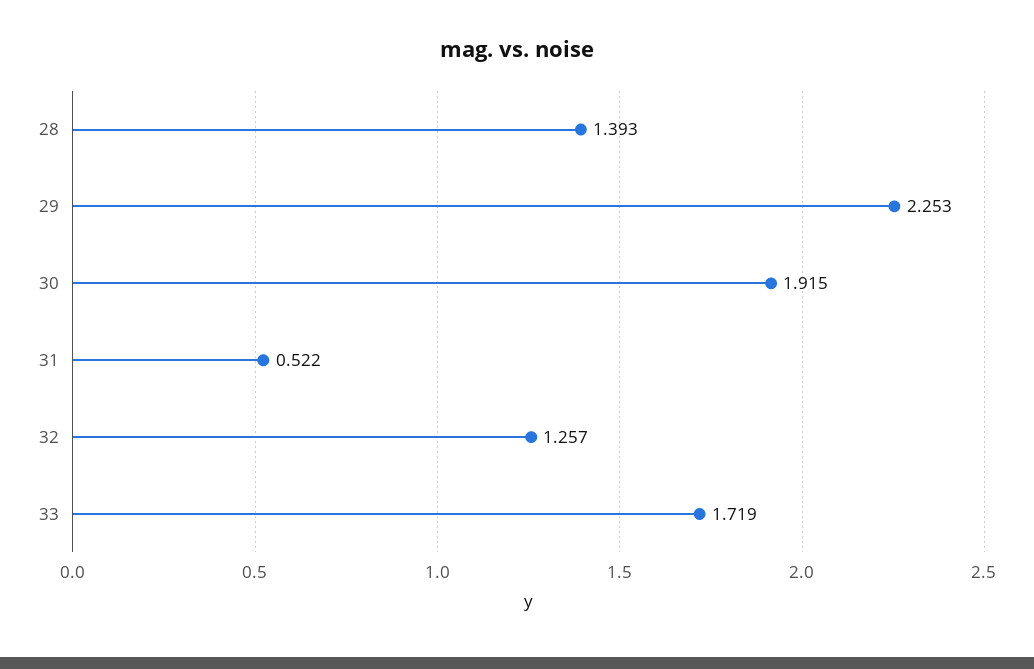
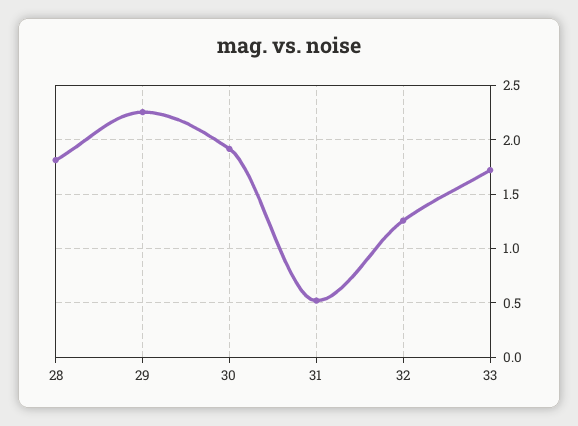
  {
-   "28": 1.393,
+   "28": 1.8,
    "29": 2.253,
    "30": 1.915,
    "31": 0.522,
    "32": 1.257,
    "33": 1.719
  }

